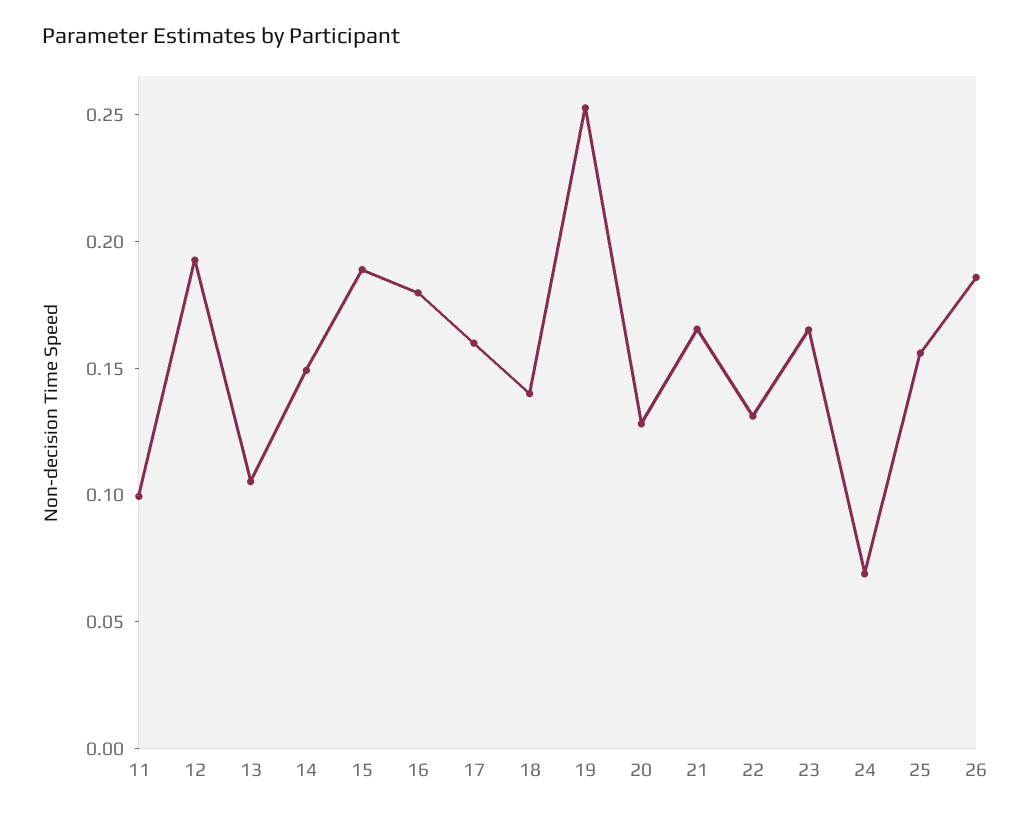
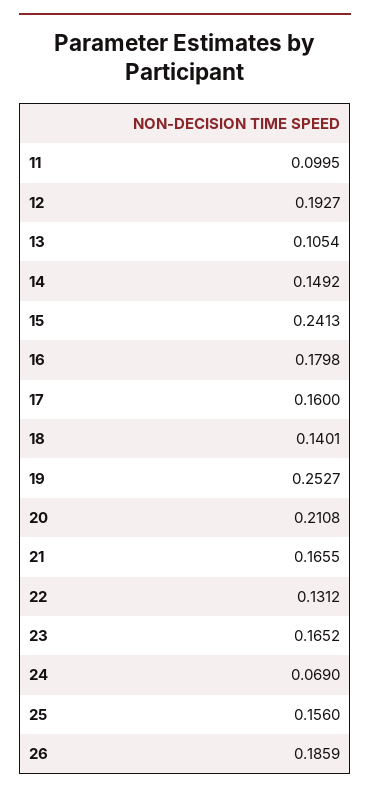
  {
    "11": 0.0995,
    "12": 0.1927,
    "13": 0.1054,
    "14": 0.1492,
-   "15": 0.19,
+   "15": 0.2413,
    "16": 0.1798,
    "17": 0.16,
    "18": 0.1401,
    "19": 0.2527,
-   "20": 0.13,
+   "20": 0.2108,
    "21": 0.1655,
    "22": 0.1312,
    "23": 0.1652,
    "24": 0.069,
    "25": 0.156,
    "26": 0.1859
  }

